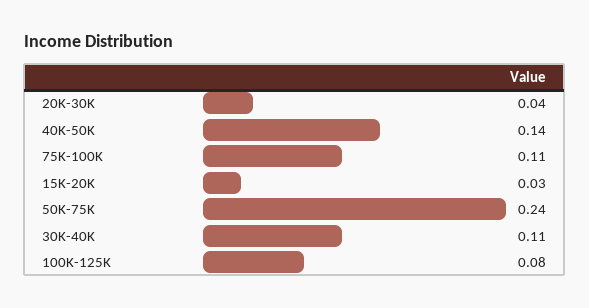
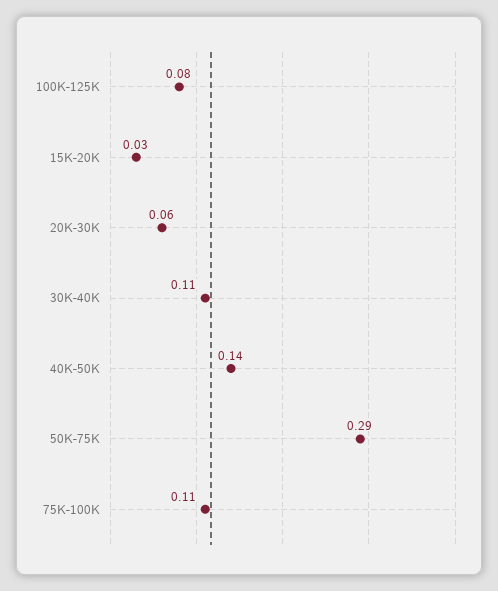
  {
-   "20K-30K": 0.04,
+   "20K-30K": 0.06,
    "40K-50K": 0.14,
    "75K-100K": 0.11,
    "15K-20K": 0.03,
-   "50K-75K": 0.24,
+   "50K-75K": 0.29,
    "30K-40K": 0.11,
    "100K-125K": 0.08
  }

